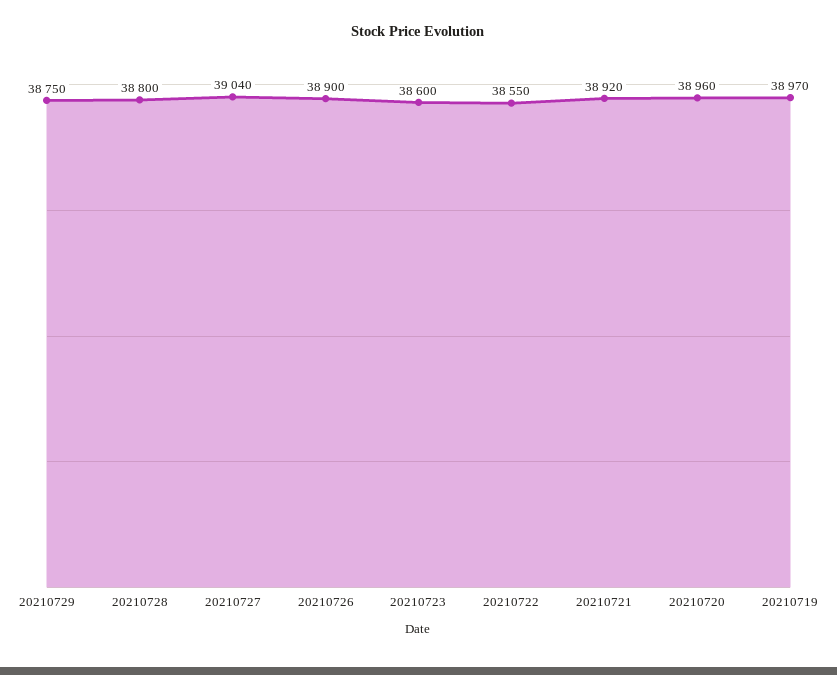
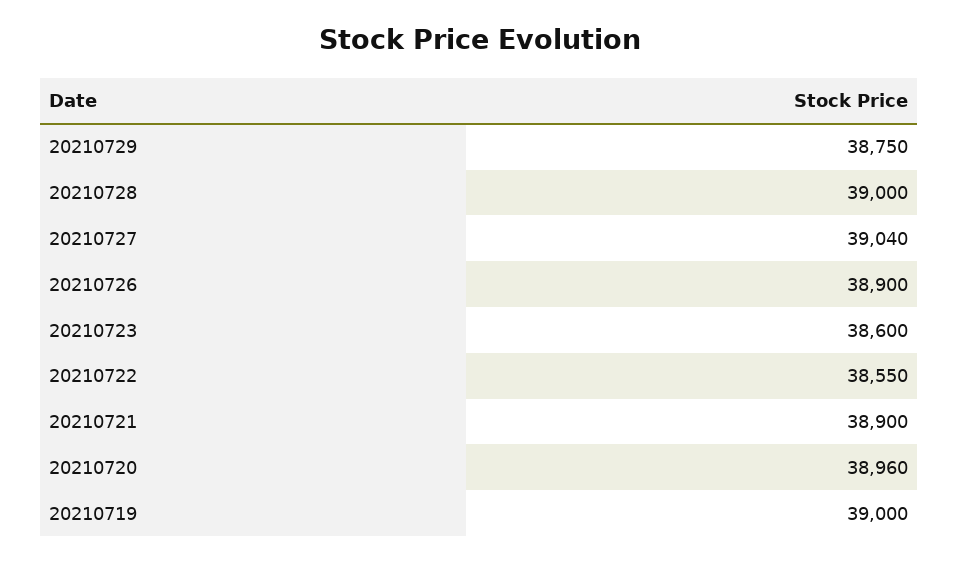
  {
    "20210729": 38750,
-   "20210728": 38800,
+   "20210728": 39000,
    "20210727": 39040,
    "20210726": 38900,
    "20210723": 38600,
    "20210722": 38550,
-   "20210721": 38920,
+   "20210721": 38900,
    "20210720": 38960,
-   "20210719": 38970
+   "20210719": 39000
  }

